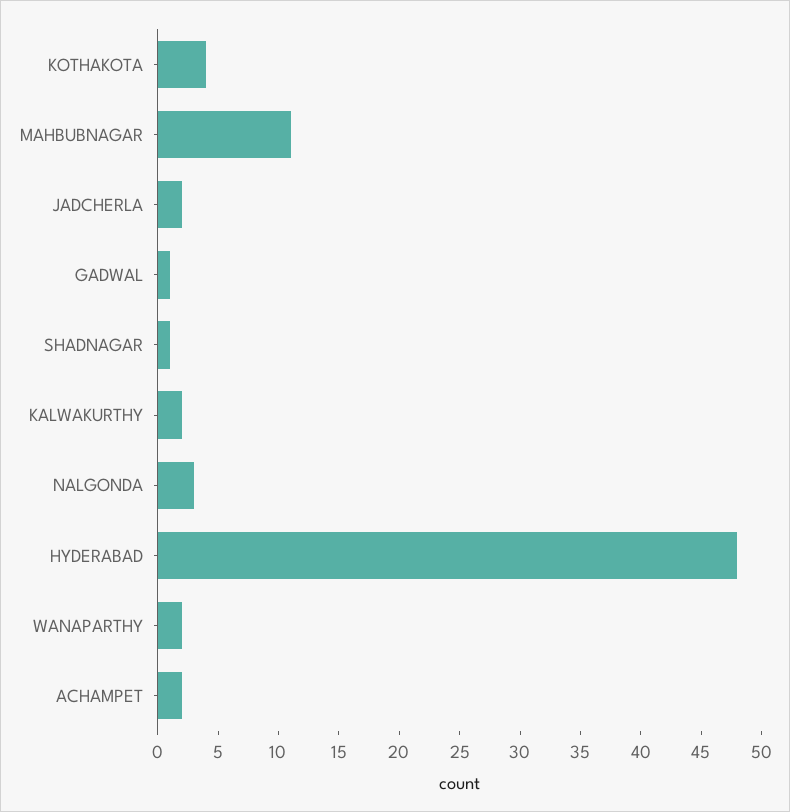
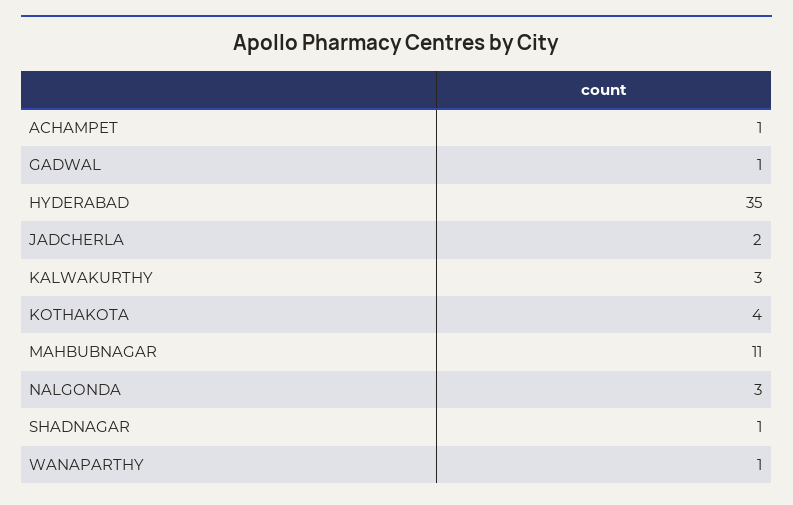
  {
    "KOTHAKOTA": 4,
    "MAHBUBNAGAR": 11,
    "JADCHERLA": 2,
    "GADWAL": 1,
    "SHADNAGAR": 1,
-   "KALWAKURTHY": 2,
+   "KALWAKURTHY": 3,
    "NALGONDA": 3,
-   "HYDERABAD": 48,
+   "HYDERABAD": 35,
-   "WANAPARTHY": 2,
+   "WANAPARTHY": 1,
-   "ACHAMPET": 2
+   "ACHAMPET": 1
  }

